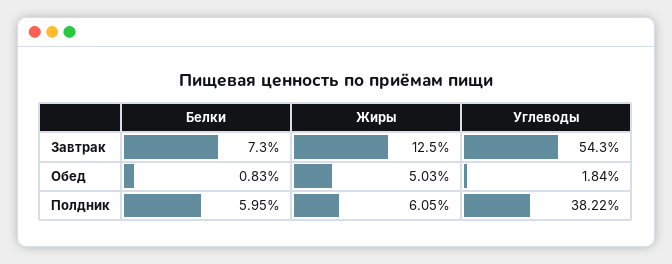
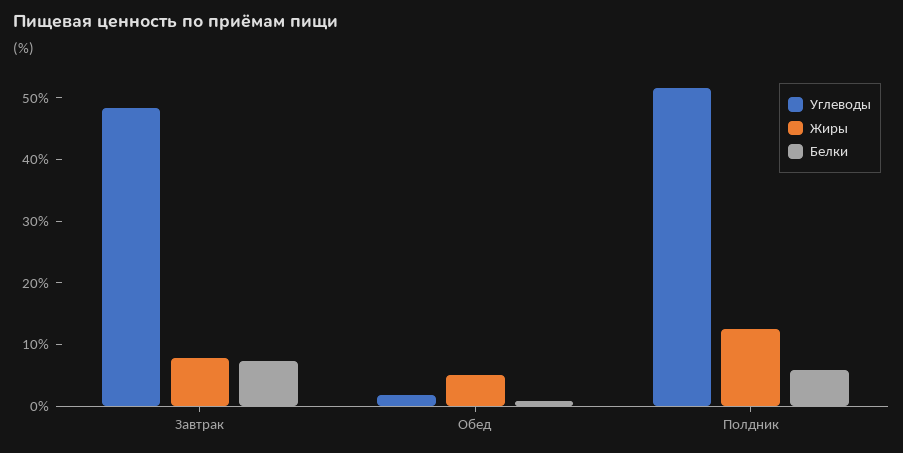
  {
    "Белки": {
      "Завтрак": 7.3,
      "Обед": 0.83,
      "Полдник": 5.95
    },
    "Жиры": {
-     "Завтрак": 12.5,
+     "Завтрак": 8,
      "Обед": 5.03,
-     "Полдник": 6.05
+     "Полдник": 12
    },
    "Углеводы": {
-     "Завтрак": 54.3,
+     "Завтрак": 48,
      "Обед": 1.84,
-     "Полдник": 38.22
+     "Полдник": 52
    }
  }

